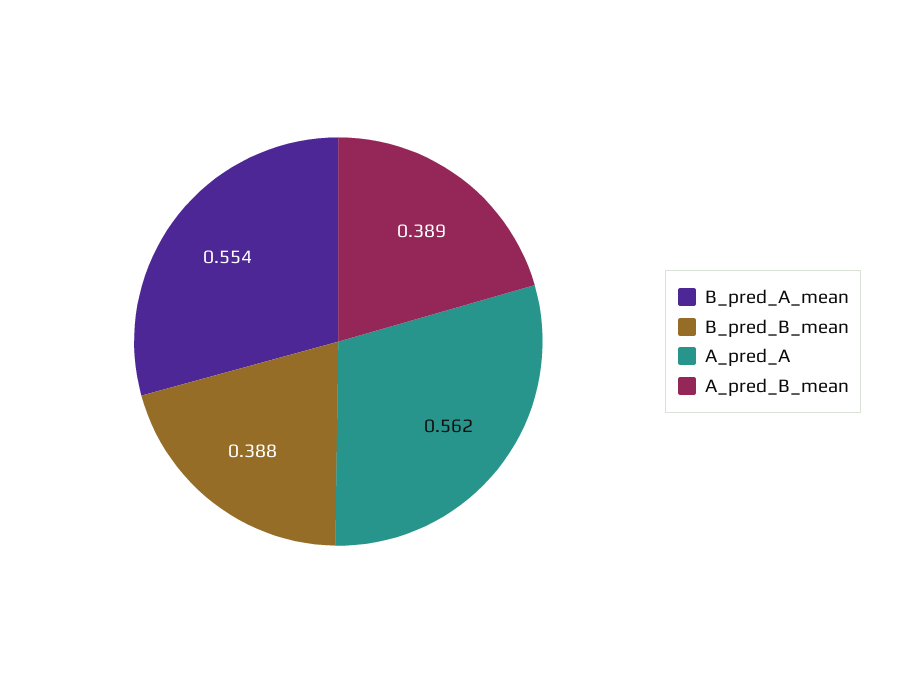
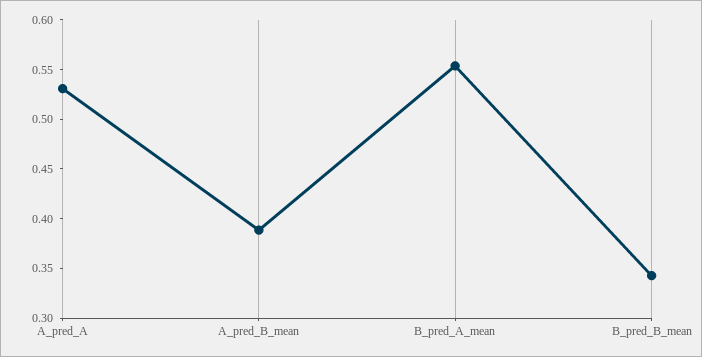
  {
    "B_pred_A_mean": 0.554,
-   "B_pred_B_mean": 0.388,
+   "B_pred_B_mean": 0.34,
-   "A_pred_A": 0.562,
+   "A_pred_A": 0.53,
    "A_pred_B_mean": 0.389
  }

